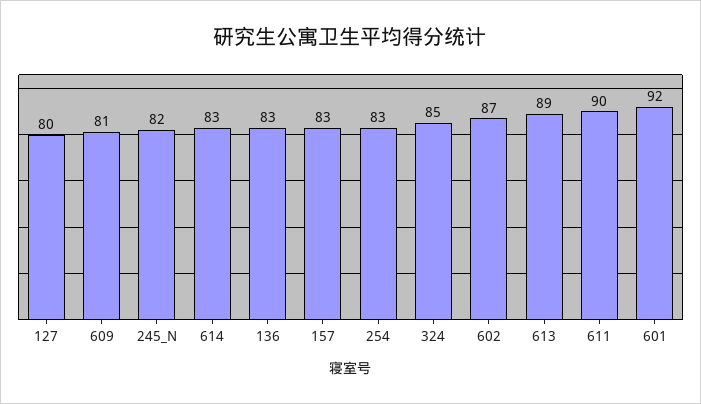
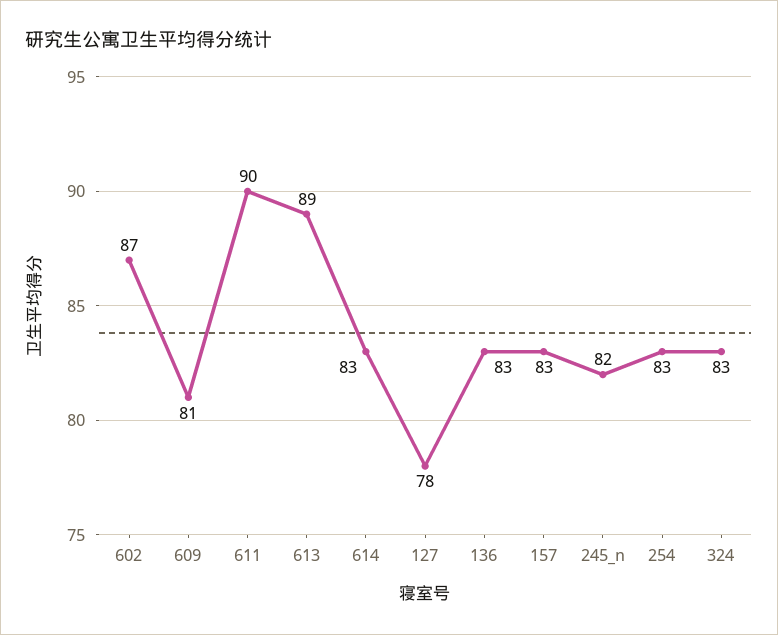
  {
-   "127": 80,
+   "127": 78,
    "609": 81,
    "245_N": 82,
    "614": 83,
    "136": 83,
    "157": 83,
    "254": 83,
-   "324": 85,
+   "324": 83,
    "602": 87,
    "613": 89,
-   "611": 90,
+   "611": 90
-   "601": 92
  }

